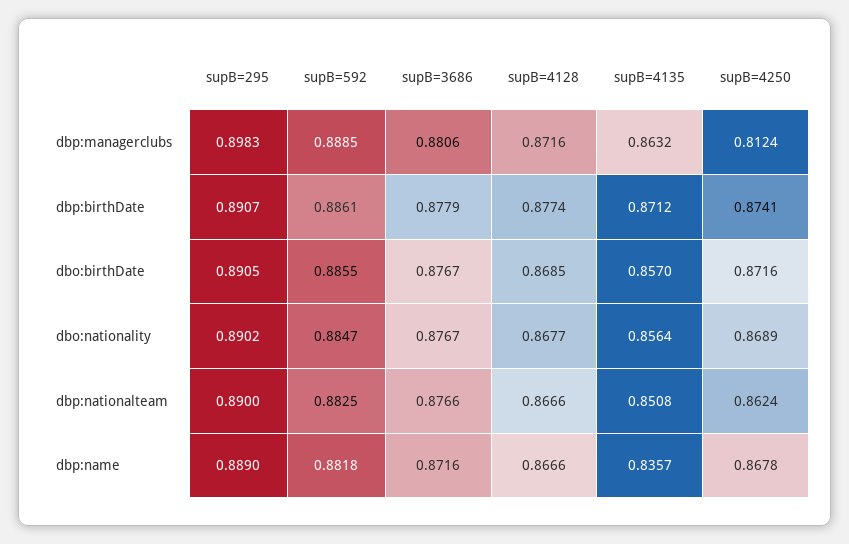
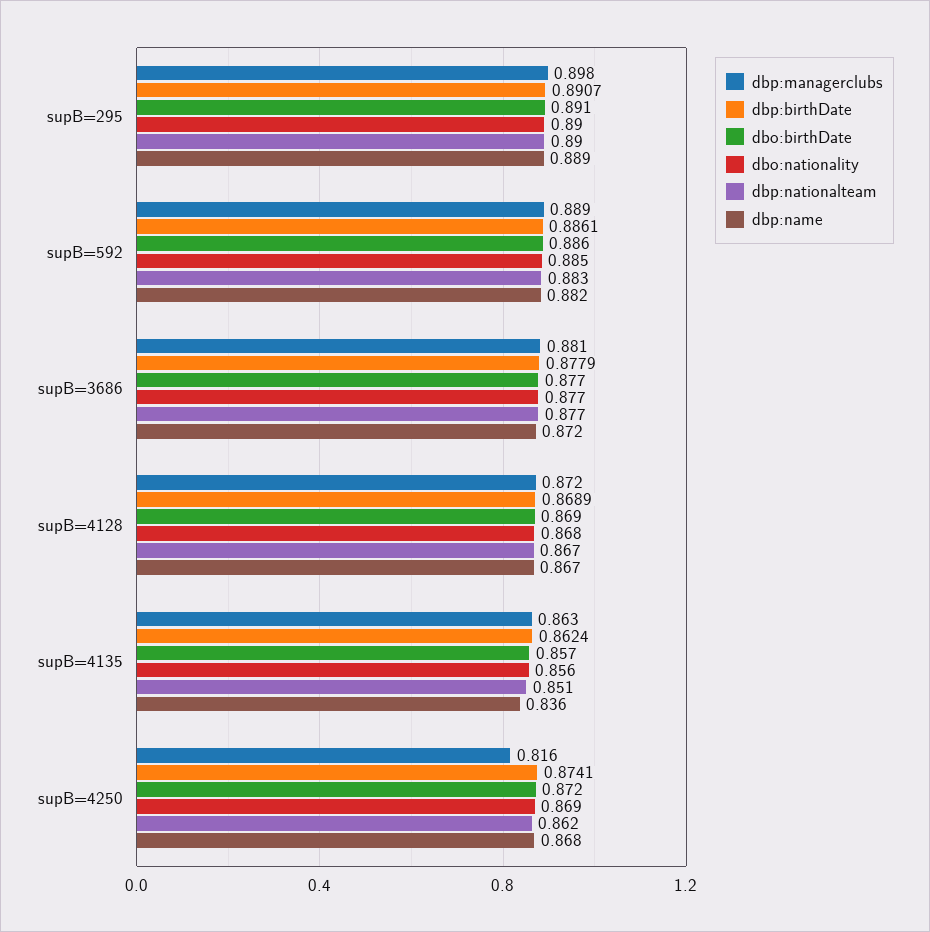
  {
    "dbp:managerclubs": {
      "supB=295": 0.8983,
      "supB=592": 0.8885,
      "supB=3686": 0.8806,
      "supB=4128": 0.8716,
      "supB=4135": 0.8632,
-     "supB=4250": 0.8124
+     "supB=4250": 0.816
    },
    "dbp:birthDate": {
      "supB=295": 0.8907,
      "supB=592": 0.8861,
      "supB=3686": 0.8779,
-     "supB=4128": 0.8774,
+     "supB=4128": 0.8689,
-     "supB=4135": 0.8712,
+     "supB=4135": 0.8624,
      "supB=4250": 0.8741
    },
    "dbo:birthDate": {
      "supB=295": 0.8905,
      "supB=592": 0.8855,
      "supB=3686": 0.8767,
      "supB=4128": 0.8685,
      "supB=4135": 0.857,
      "supB=4250": 0.8716
    },
    "dbo:nationality": {
      "supB=295": 0.8902,
      "supB=592": 0.8847,
      "supB=3686": 0.8767,
      "supB=4128": 0.8677,
      "supB=4135": 0.8564,
      "supB=4250": 0.8689
    },
    "dbp:nationalteam": {
      "supB=295": 0.89,
      "supB=592": 0.8825,
      "supB=3686": 0.8766,
      "supB=4128": 0.8666,
      "supB=4135": 0.8508,
      "supB=4250": 0.8624
    },
    "dbp:name": {
      "supB=295": 0.889,
      "supB=592": 0.8818,
      "supB=3686": 0.8716,
      "supB=4128": 0.8666,
      "supB=4135": 0.8357,
      "supB=4250": 0.8678
    }
  }

